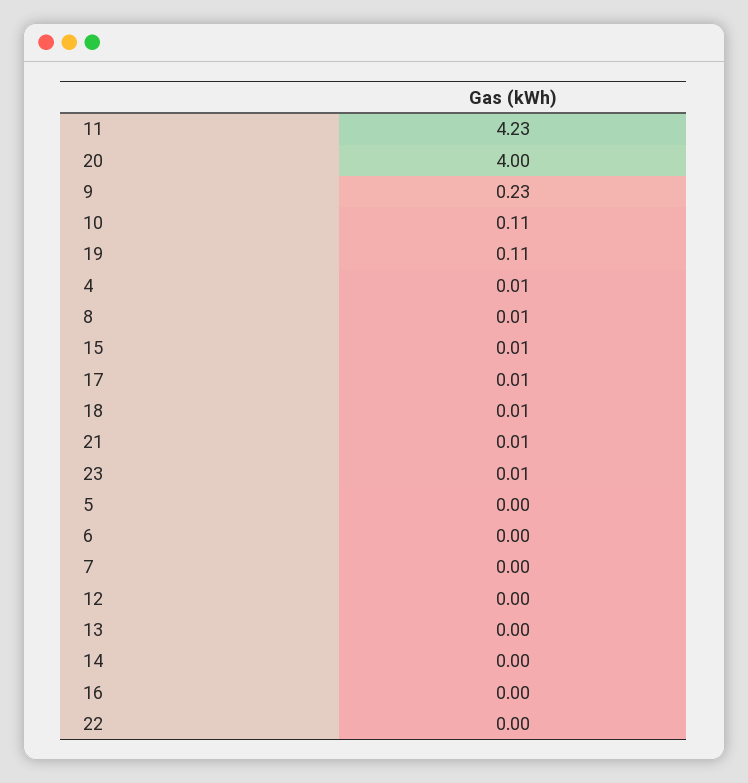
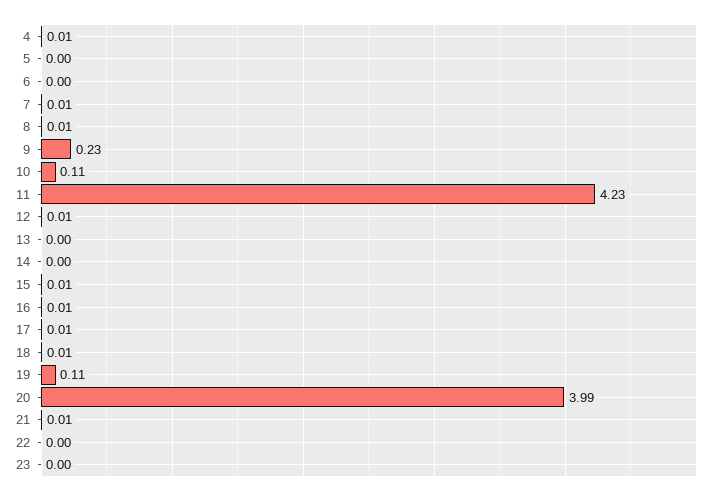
  {
    "11": 4.23,
-   "20": 4,
+   "20": 3.99,
    "9": 0.23,
    "10": 0.11,
    "19": 0.11,
    "4": 0.01,
    "8": 0.01,
    "15": 0.01,
    "17": 0.01,
    "18": 0.01,
    "21": 0.01,
-   "23": 0.01,
+   "23": 0,
    "5": 0,
    "6": 0,
-   "7": 0,
+   "7": 0.01,
-   "12": 0,
+   "12": 0.01,
    "13": 0,
    "14": 0,
-   "16": 0,
+   "16": 0.01,
    "22": 0
  }

